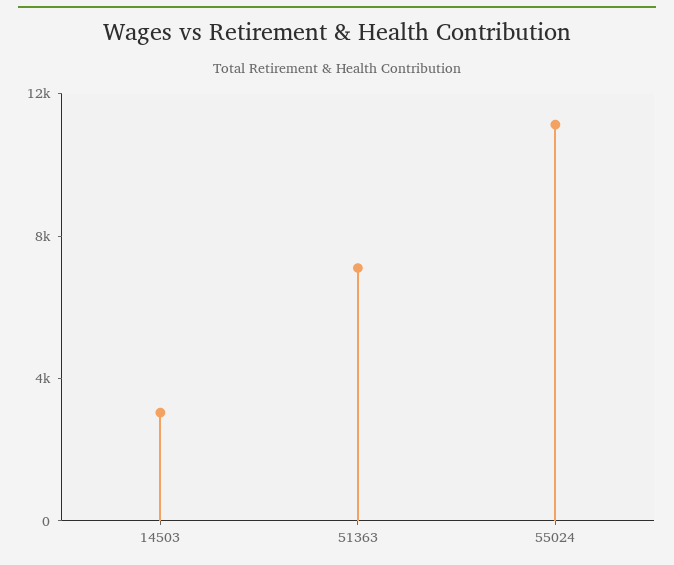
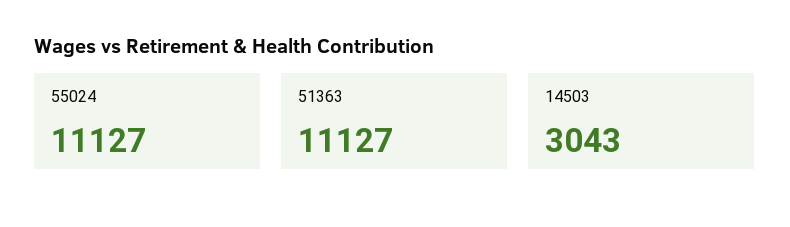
  {
    "14503": 3043,
-   "51363": 7000,
+   "51363": 11127,
    "55024": 11127
  }

